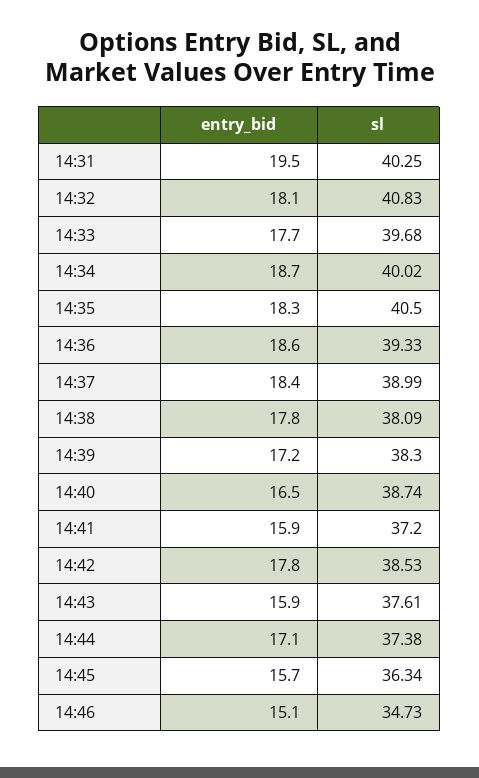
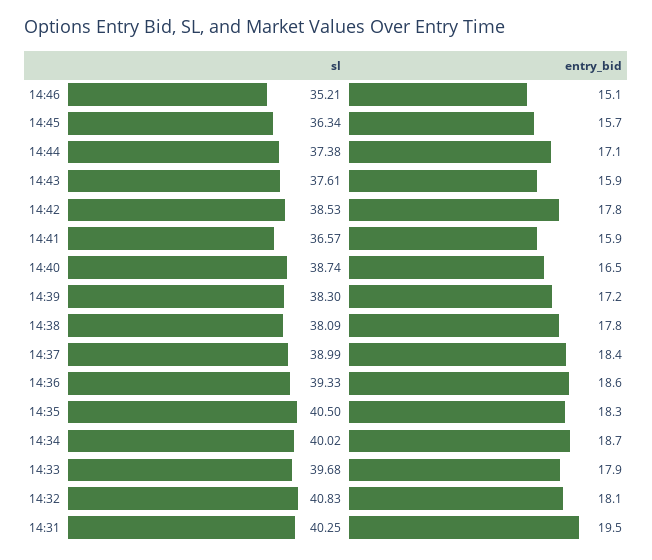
  {
    "entry_bid": {
      "14:31": 19.5,
      "14:32": 18.1,
-     "14:33": 17.7,
+     "14:33": 17.9,
      "14:34": 18.7,
      "14:35": 18.3,
      "14:36": 18.6,
      "14:37": 18.4,
      "14:38": 17.8,
      "14:39": 17.2,
      "14:40": 16.5,
      "14:41": 15.9,
      "14:42": 17.8,
      "14:43": 15.9,
      "14:44": 17.1,
      "14:45": 15.7,
      "14:46": 15.1
    },
    "sl": {
      "14:31": 40.25,
      "14:32": 40.83,
      "14:33": 39.68,
      "14:34": 40.02,
      "14:35": 40.5,
      "14:36": 39.33,
      "14:37": 38.99,
      "14:38": 38.09,
      "14:39": 38.3,
      "14:40": 38.74,
-     "14:41": 37.2,
+     "14:41": 36.57,
      "14:42": 38.53,
      "14:43": 37.61,
      "14:44": 37.38,
      "14:45": 36.34,
-     "14:46": 34.73
+     "14:46": 35.21
    }
  }

